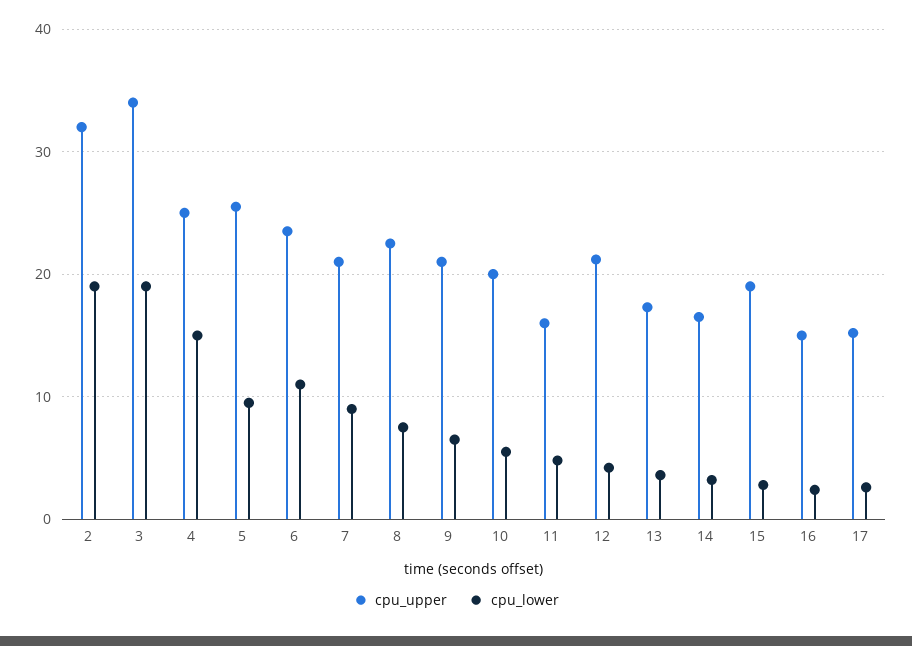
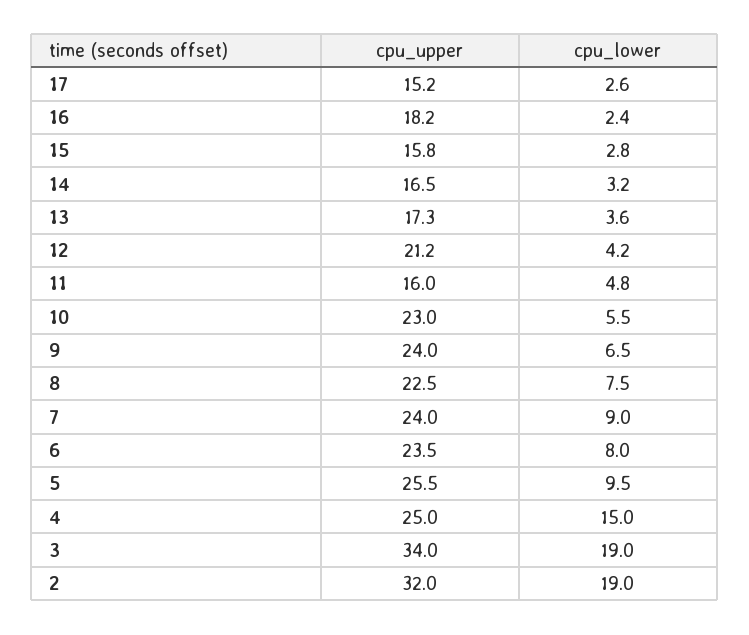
  {
    "cpu_upper": {
      "2": 32,
      "3": 34,
      "4": 25,
      "5": 25.5,
      "6": 23.5,
-     "7": 21,
+     "7": 24,
      "8": 22.5,
-     "9": 21,
+     "9": 24,
-     "10": 20,
+     "10": 23,
      "11": 16,
      "12": 21.2,
      "13": 17.3,
      "14": 16.5,
-     "15": 19,
+     "15": 15.8,
-     "16": 15,
+     "16": 18.2,
      "17": 15.2
    },
    "cpu_lower": {
      "2": 19,
      "3": 19,
      "4": 15,
      "5": 9.5,
-     "6": 11,
+     "6": 8,
      "7": 9,
      "8": 7.5,
      "9": 6.5,
      "10": 5.5,
      "11": 4.8,
      "12": 4.2,
      "13": 3.6,
      "14": 3.2,
      "15": 2.8,
      "16": 2.4,
      "17": 2.6
    }
  }

